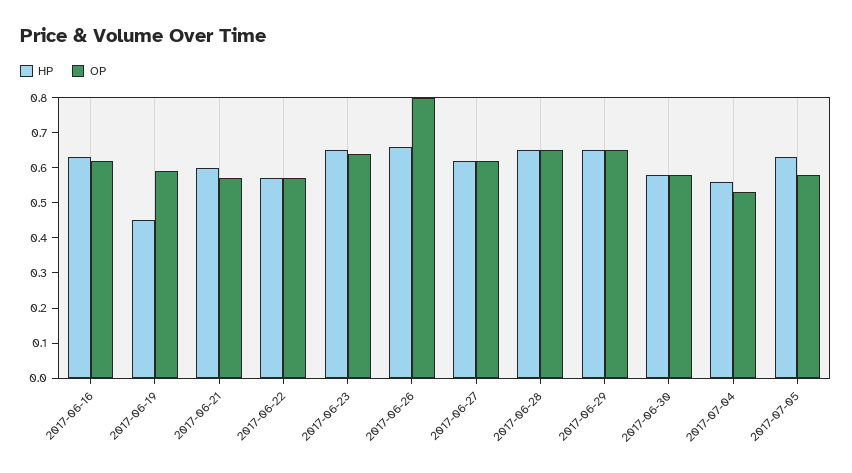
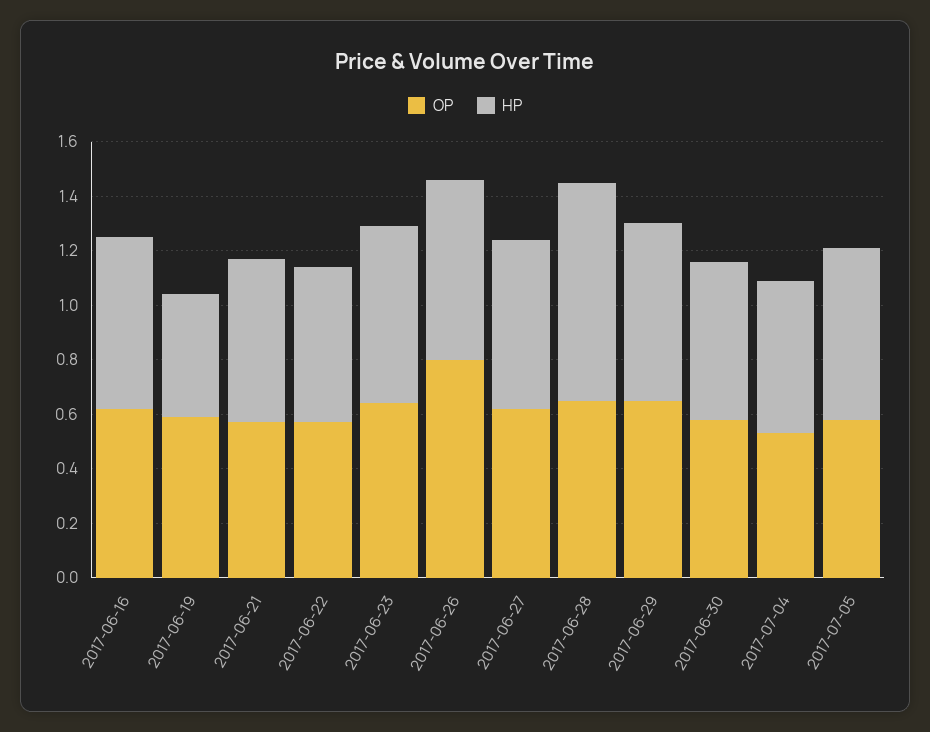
  {
    "HP": {
      "2017-06-16": 0.65,
      "2017-06-19": 0.45,
      "2017-06-21": 0.6,
      "2017-06-22": 0.55,
      "2017-06-23": 0.65,
      "2017-06-26": 0.65,
      "2017-06-27": 0.6,
-     "2017-06-28": 0.65,
+     "2017-06-28": 0.8,
      "2017-06-29": 0.65,
      "2017-06-30": 0.6,
      "2017-07-04": 0.55,
      "2017-07-05": 0.65
    },
    "OP": {
      "2017-06-16": 0.6,
      "2017-06-19": 0.6,
      "2017-06-21": 0.55,
      "2017-06-22": 0.55,
      "2017-06-23": 0.65,
      "2017-06-26": 0.8,
      "2017-06-27": 0.6,
      "2017-06-28": 0.65,
      "2017-06-29": 0.65,
      "2017-06-30": 0.6,
      "2017-07-04": 0.55,
      "2017-07-05": 0.6
    }
  }

